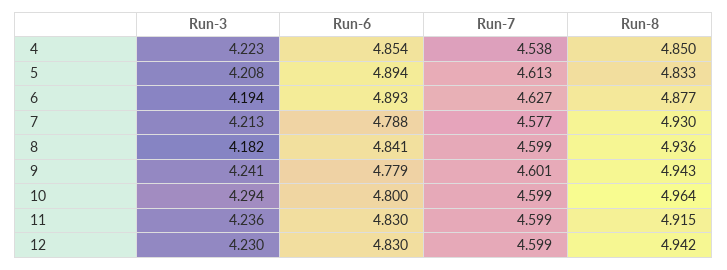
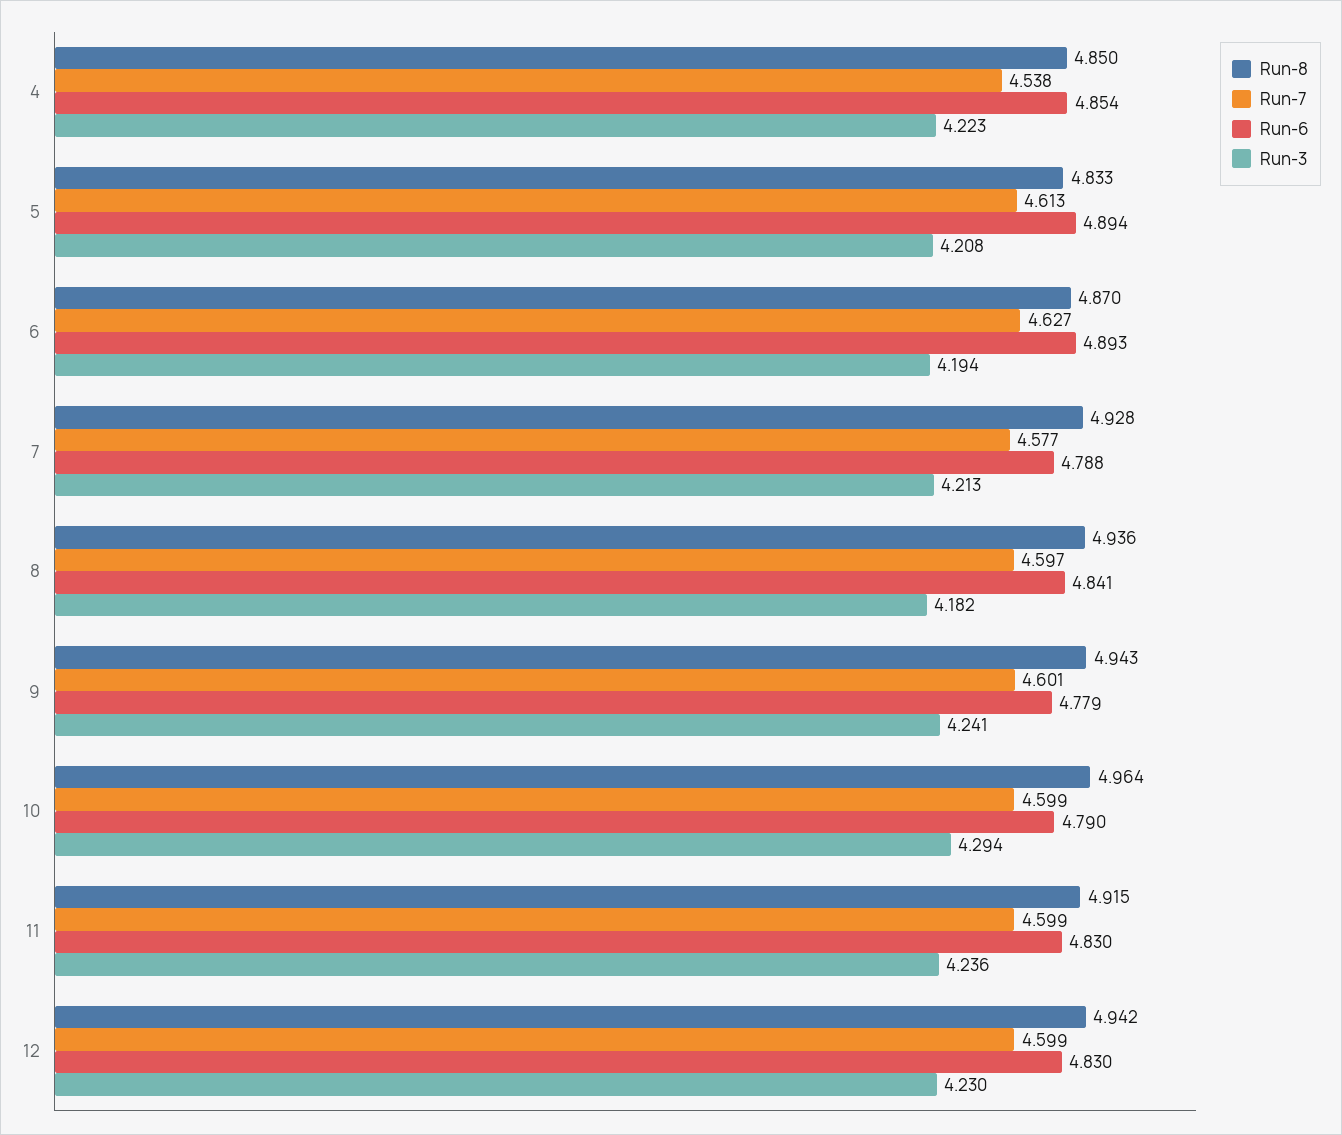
  {
    "Run-3": {
      "4": 4.223,
      "5": 4.208,
      "6": 4.194,
      "7": 4.213,
      "8": 4.182,
      "9": 4.241,
      "10": 4.294,
      "11": 4.236,
      "12": 4.23
    },
    "Run-6": {
      "4": 4.854,
      "5": 4.894,
      "6": 4.893,
      "7": 4.788,
      "8": 4.841,
      "9": 4.779,
-     "10": 4.8,
+     "10": 4.79,
      "11": 4.83,
      "12": 4.83
    },
    "Run-7": {
      "4": 4.538,
      "5": 4.613,
      "6": 4.627,
      "7": 4.577,
-     "8": 4.599,
+     "8": 4.597,
      "9": 4.601,
      "10": 4.599,
      "11": 4.599,
      "12": 4.599
    },
    "Run-8": {
      "4": 4.85,
      "5": 4.833,
-     "6": 4.877,
+     "6": 4.87,
-     "7": 4.93,
+     "7": 4.928,
      "8": 4.936,
      "9": 4.943,
      "10": 4.964,
      "11": 4.915,
      "12": 4.942
    }
  }

